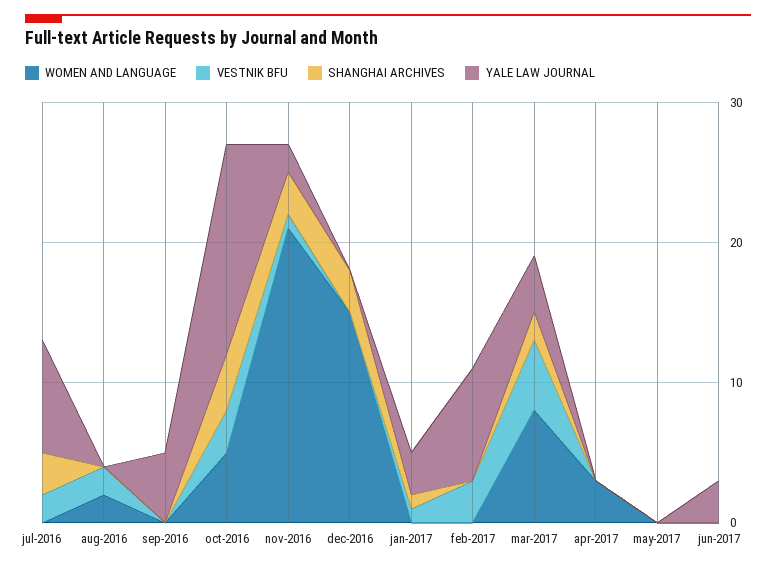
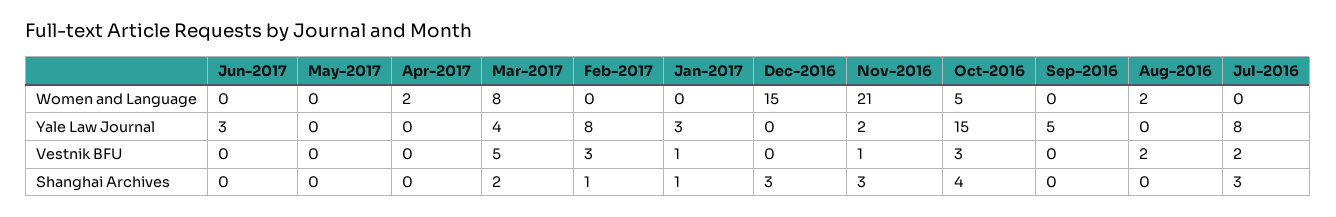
  {
    "WOMEN AND LANGUAGE": {
      "jul-2016": 0,
      "aug-2016": 2,
      "sep-2016": 0,
      "oct-2016": 5,
      "nov-2016": 21,
      "dec-2016": 15,
      "jan-2017": 0,
      "feb-2017": 0,
      "mar-2017": 8,
-     "apr-2017": 3,
+     "apr-2017": 2,
      "may-2017": 0,
      "jun-2017": 0
    },
    "VESTNIK BFU": {
      "jul-2016": 2,
      "aug-2016": 2,
      "sep-2016": 0,
      "oct-2016": 3,
      "nov-2016": 1,
      "dec-2016": 0,
      "jan-2017": 1,
      "feb-2017": 3,
      "mar-2017": 5,
      "apr-2017": 0,
      "may-2017": 0,
      "jun-2017": 0
    },
    "SHANGHAI ARCHIVES": {
      "jul-2016": 3,
      "aug-2016": 0,
      "sep-2016": 0,
      "oct-2016": 4,
      "nov-2016": 3,
      "dec-2016": 3,
      "jan-2017": 1,
-     "feb-2017": 0,
+     "feb-2017": 1,
      "mar-2017": 2,
      "apr-2017": 0,
      "may-2017": 0,
      "jun-2017": 0
    },
    "YALE LAW JOURNAL": {
      "jul-2016": 8,
      "aug-2016": 0,
      "sep-2016": 5,
      "oct-2016": 15,
      "nov-2016": 2,
      "dec-2016": 0,
      "jan-2017": 3,
      "feb-2017": 8,
      "mar-2017": 4,
      "apr-2017": 0,
      "may-2017": 0,
      "jun-2017": 3
    }
  }

